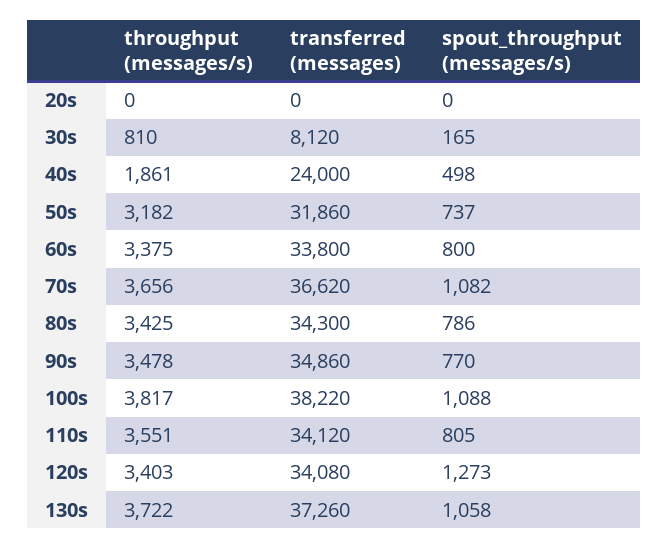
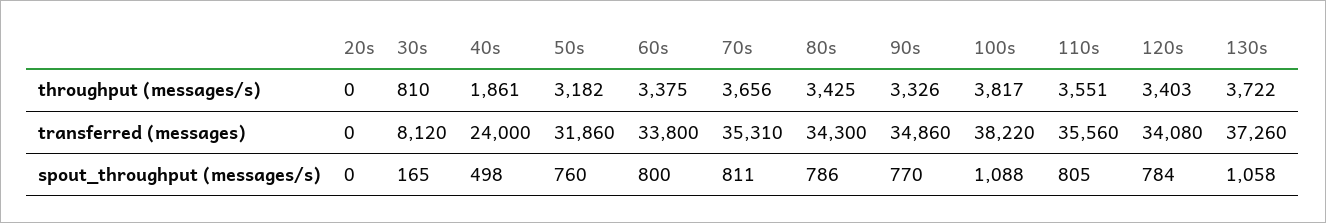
  {
    "throughput (messages/s)": {
      "20s": 0,
      "30s": 810,
      "40s": 1861,
      "50s": 3182,
      "60s": 3375,
      "70s": 3656,
      "80s": 3425,
-     "90s": 3478,
+     "90s": 3326,
      "100s": 3817,
      "110s": 3551,
      "120s": 3403,
      "130s": 3722
    },
    "transferred (messages)": {
      "20s": 0,
      "30s": 8120,
      "40s": 24000,
      "50s": 31860,
      "60s": 33800,
-     "70s": 36620,
+     "70s": 35310,
      "80s": 34300,
      "90s": 34860,
      "100s": 38220,
-     "110s": 34120,
+     "110s": 35560,
      "120s": 34080,
      "130s": 37260
    },
    "spout_throughput (messages/s)": {
      "20s": 0,
      "30s": 165,
      "40s": 498,
-     "50s": 737,
+     "50s": 760,
      "60s": 800,
-     "70s": 1082,
+     "70s": 811,
      "80s": 786,
      "90s": 770,
      "100s": 1088,
      "110s": 805,
-     "120s": 1273,
+     "120s": 784,
      "130s": 1058
    }
  }

